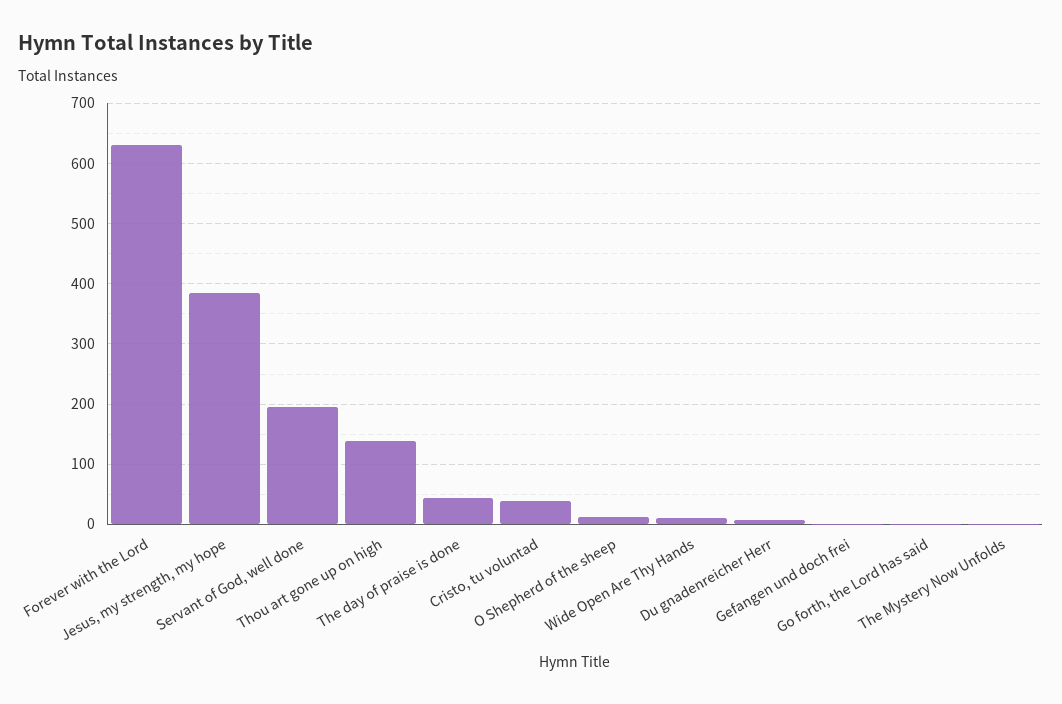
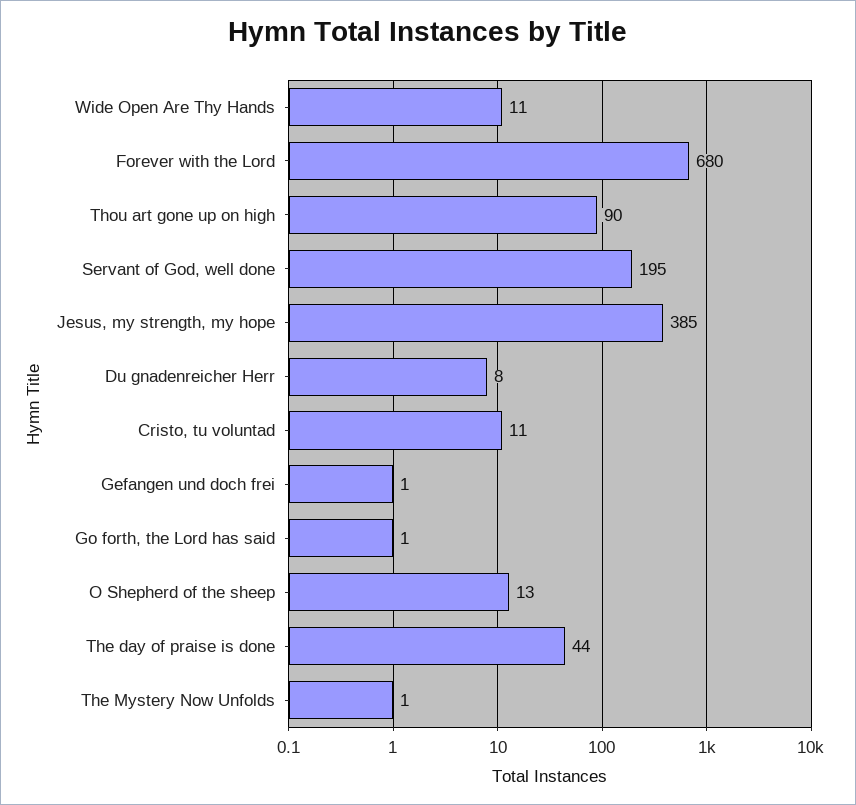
  {
-   "Forever with the Lord": 630,
+   "Forever with the Lord": 680,
    "Jesus, my strength, my hope": 385,
    "Servant of God, well done": 195,
-   "Thou art gone up on high": 140,
+   "Thou art gone up on high": 90,
    "The day of praise is done": 44,
-   "Cristo, tu voluntad": 40,
+   "Cristo, tu voluntad": 11,
    "O Shepherd of the sheep": 13,
    "Wide Open Are Thy Hands": 11,
    "Du gnadenreicher Herr": 8,
    "Gefangen und doch frei": 1,
    "Go forth, the Lord has said": 1,
    "The Mystery Now Unfolds": 1
  }

